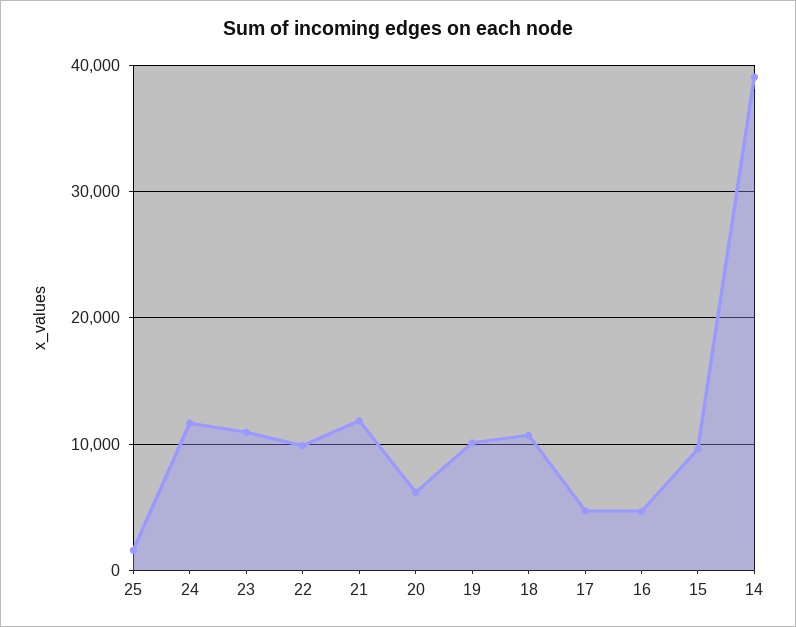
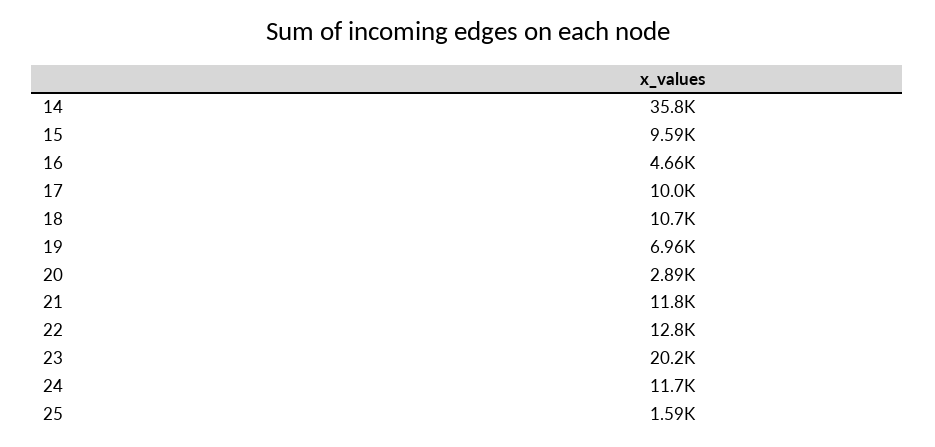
  {
    "25": 1590,
    "24": 11700,
-   "23": 11000,
+   "23": 20200,
-   "22": 10000,
+   "22": 12800,
    "21": 11800,
-   "20": 6000,
+   "20": 2890,
-   "19": 10000,
+   "19": 6960,
    "18": 10700,
-   "17": 5000,
+   "17": 10000,
    "16": 4660,
    "15": 9590,
-   "14": 39000
+   "14": 35800
  }

